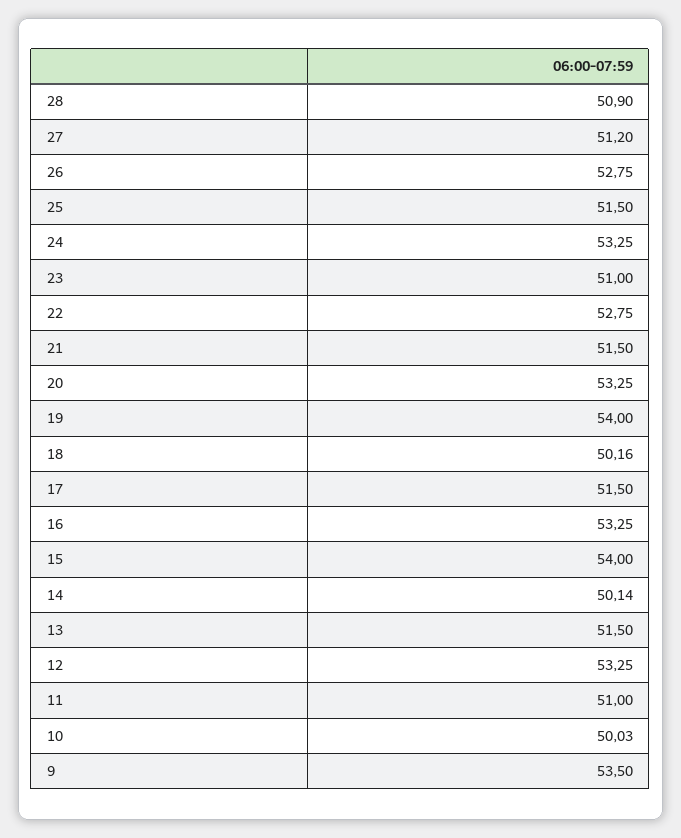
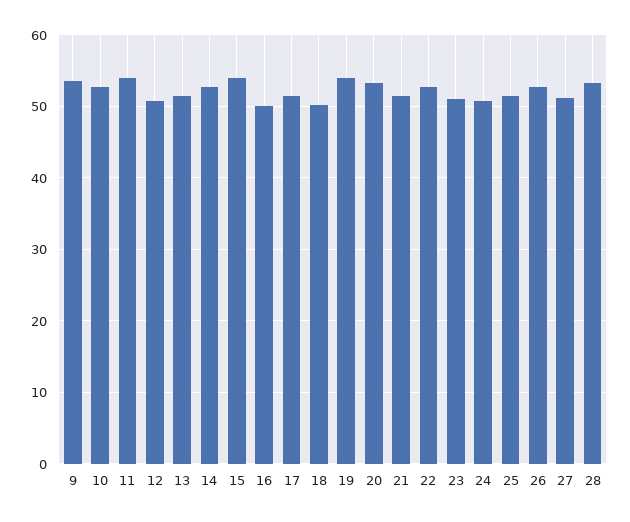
  {
-   "28": 50.9,
+   "28": 53,
    "27": 51.2,
    "26": 52.75,
    "25": 51.5,
-   "24": 53.25,
+   "24": 51,
    "23": 51,
    "22": 52.75,
    "21": 51.5,
    "20": 53.25,
    "19": 54,
    "18": 50.16,
    "17": 51.5,
-   "16": 53.25,
+   "16": 50,
    "15": 54,
-   "14": 50.14,
+   "14": 53,
    "13": 51.5,
-   "12": 53.25,
+   "12": 51,
-   "11": 51,
+   "11": 54,
-   "10": 50.03,
+   "10": 53,
    "9": 53.5
  }

